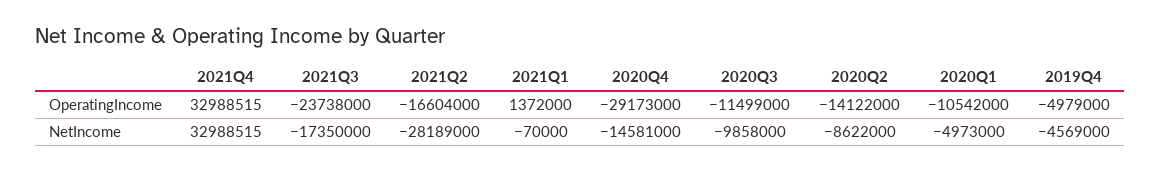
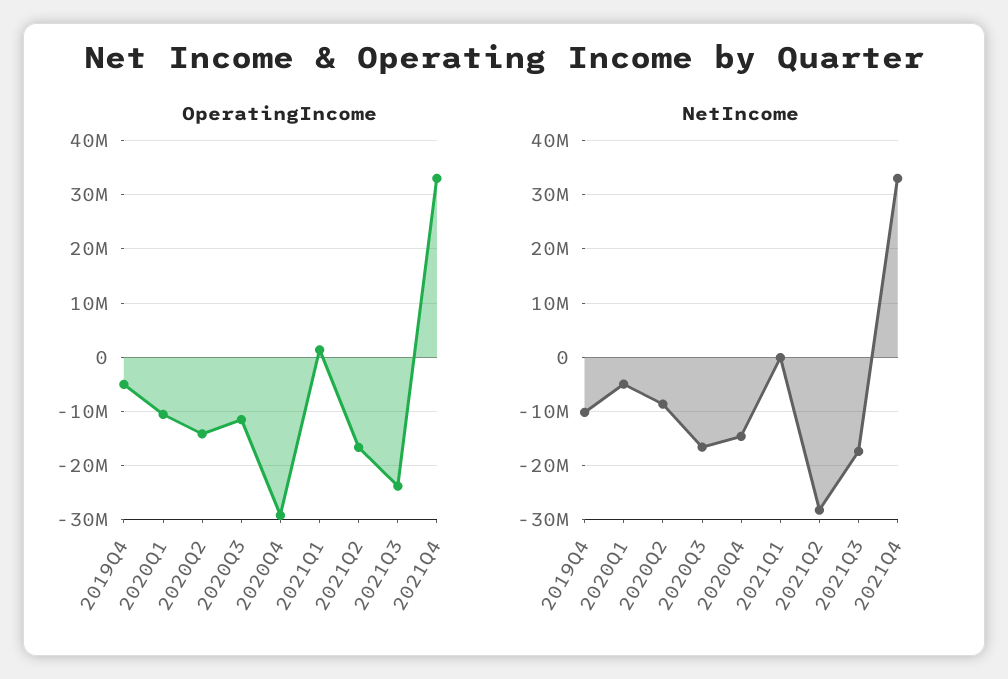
  {
    "OperatingIncome": {
      "2021Q4": 32988515,
      "2021Q3": -23738000,
      "2021Q2": -16604000,
      "2021Q1": 1372000,
      "2020Q4": -29173000,
      "2020Q3": -11499000,
      "2020Q2": -14122000,
      "2020Q1": -10542000,
      "2019Q4": -4979000
    },
    "NetIncome": {
      "2021Q4": 32988515,
      "2021Q3": -17350000,
      "2021Q2": -28189000,
      "2021Q1": -70000,
      "2020Q4": -14581000,
-     "2020Q3": -9858000,
+     "2020Q3": -16000000,
      "2020Q2": -8622000,
      "2020Q1": -4973000,
-     "2019Q4": -4569000
+     "2019Q4": -10000000
    }
  }

